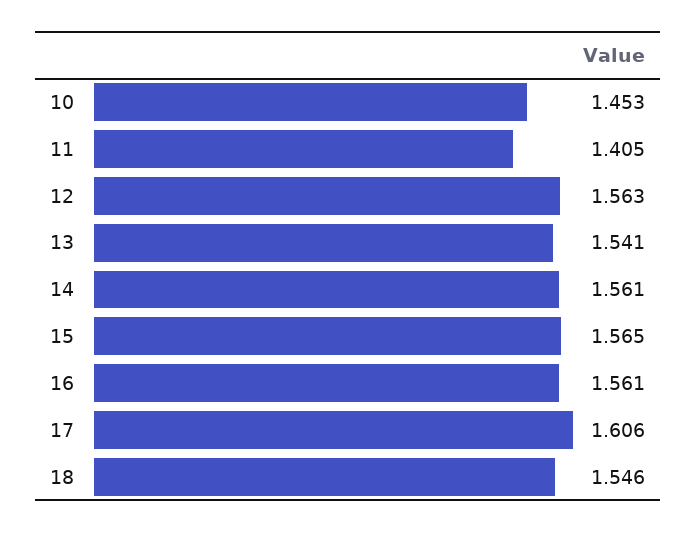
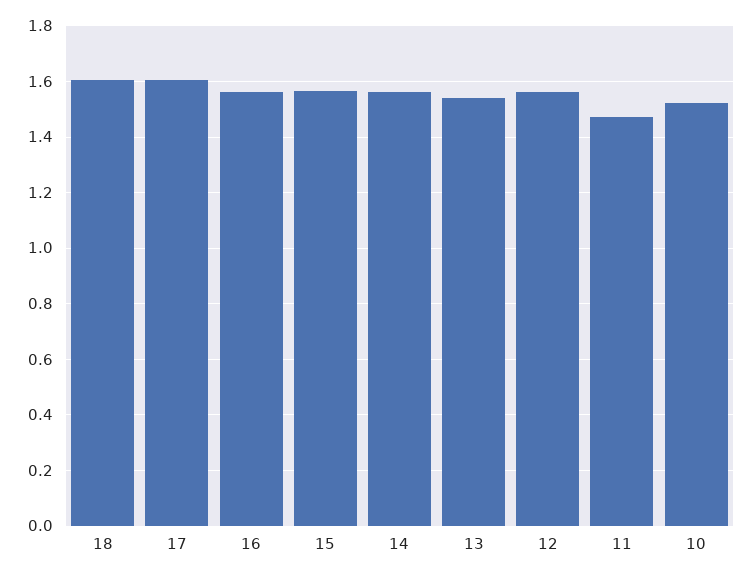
  {
-   "10": 1.453,
+   "10": 1.525,
-   "11": 1.405,
+   "11": 1.475,
    "12": 1.563,
    "13": 1.541,
    "14": 1.561,
    "15": 1.565,
    "16": 1.561,
    "17": 1.606,
-   "18": 1.546
+   "18": 1.6
  }

